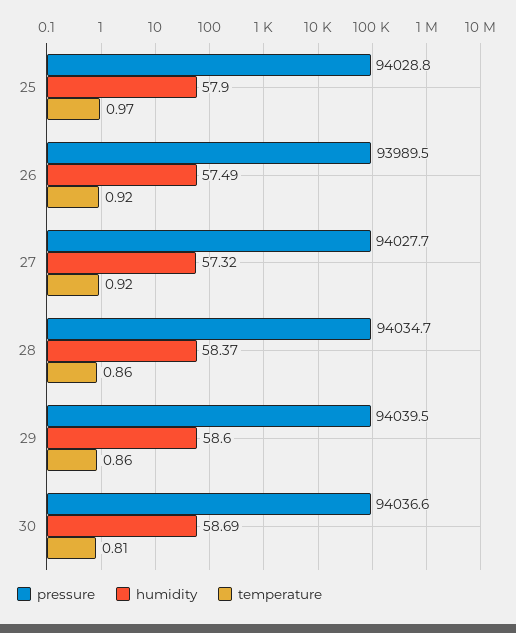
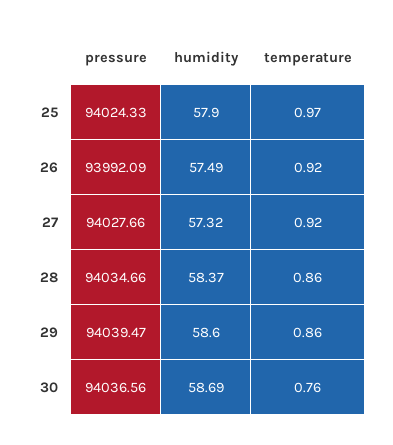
  {
    "pressure": {
-     "25": 94028.8,
+     "25": 94024.33,
-     "26": 93989.5,
+     "26": 93992.09,
      "27": 94027.66,
      "28": 94034.66,
      "29": 94039.47,
      "30": 94036.56
    },
    "humidity": {
      "25": 57.9,
      "26": 57.49,
      "27": 57.32,
      "28": 58.37,
      "29": 58.6,
      "30": 58.69
    },
    "temperature": {
      "25": 0.97,
      "26": 0.92,
      "27": 0.92,
      "28": 0.86,
      "29": 0.86,
-     "30": 0.81
+     "30": 0.76
    }
  }

